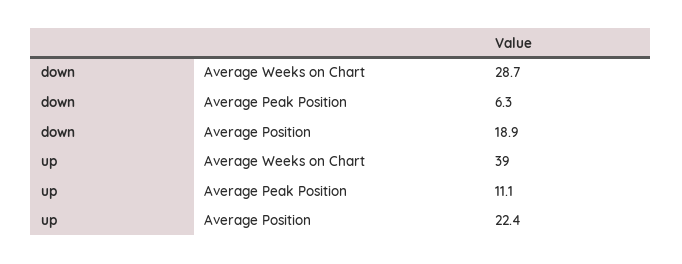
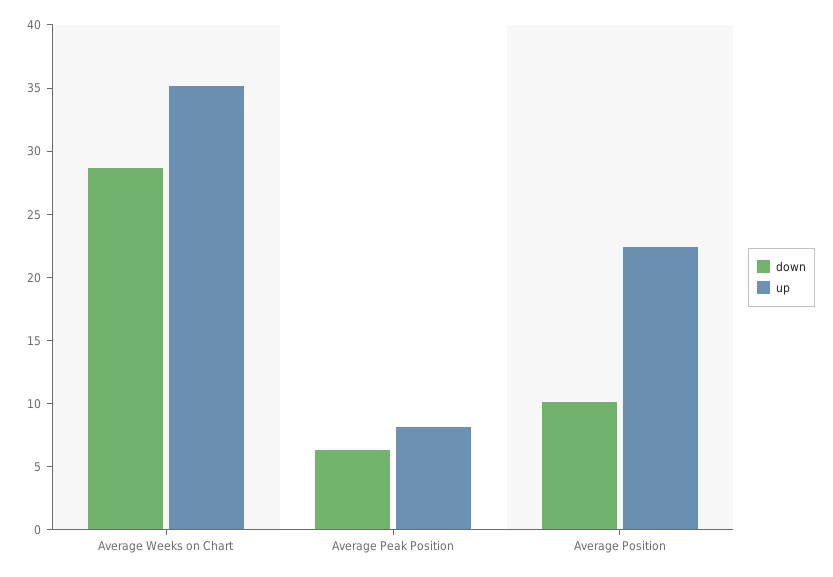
  {
    "down": {
      "Average Weeks on Chart": 28.7,
      "Average Peak Position": 6.3,
-     "Average Position": 18.9
+     "Average Position": 10
    },
    "up": {
-     "Average Weeks on Chart": 39,
+     "Average Weeks on Chart": 35,
-     "Average Peak Position": 11.1,
+     "Average Peak Position": 8,
      "Average Position": 22.4
    }
  }

